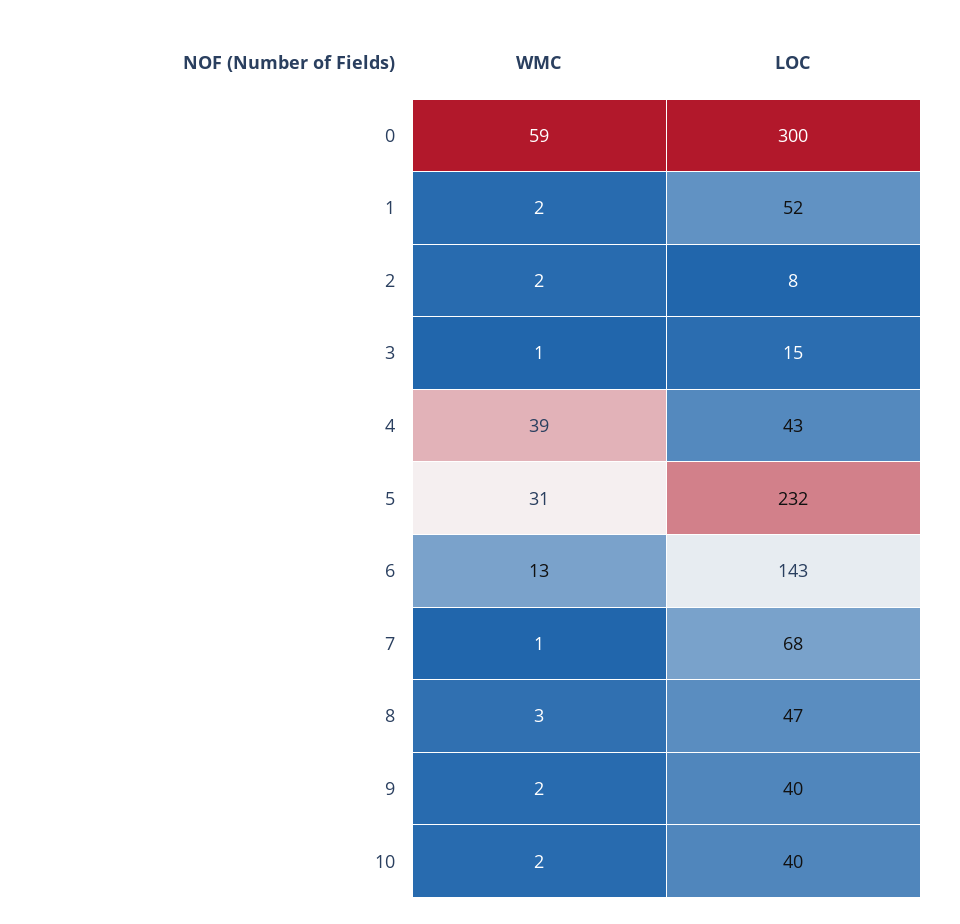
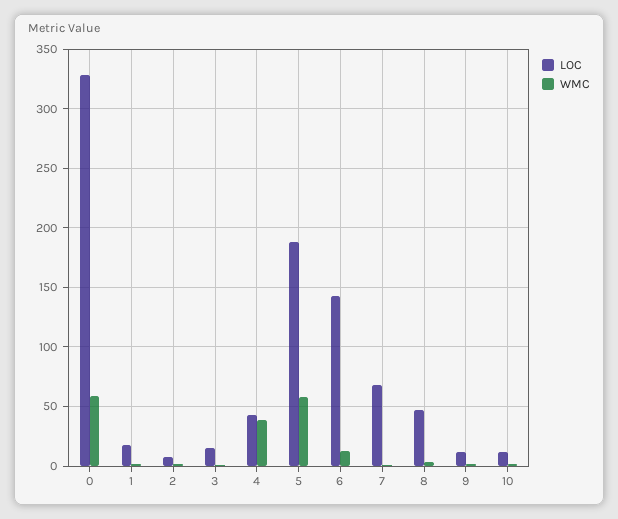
  {
    "WMC": {
      "0": 59,
      "1": 2,
      "2": 2,
      "3": 1,
      "4": 39,
-     "5": 31,
+     "5": 60,
      "6": 13,
      "7": 1,
      "8": 3,
      "9": 2,
      "10": 2
    },
    "LOC": {
-     "0": 300,
+     "0": 330,
-     "1": 52,
+     "1": 20,
      "2": 8,
      "3": 15,
      "4": 43,
-     "5": 232,
+     "5": 190,
      "6": 143,
      "7": 68,
      "8": 47,
-     "9": 40,
+     "9": 10,
-     "10": 40
+     "10": 10
    }
  }

